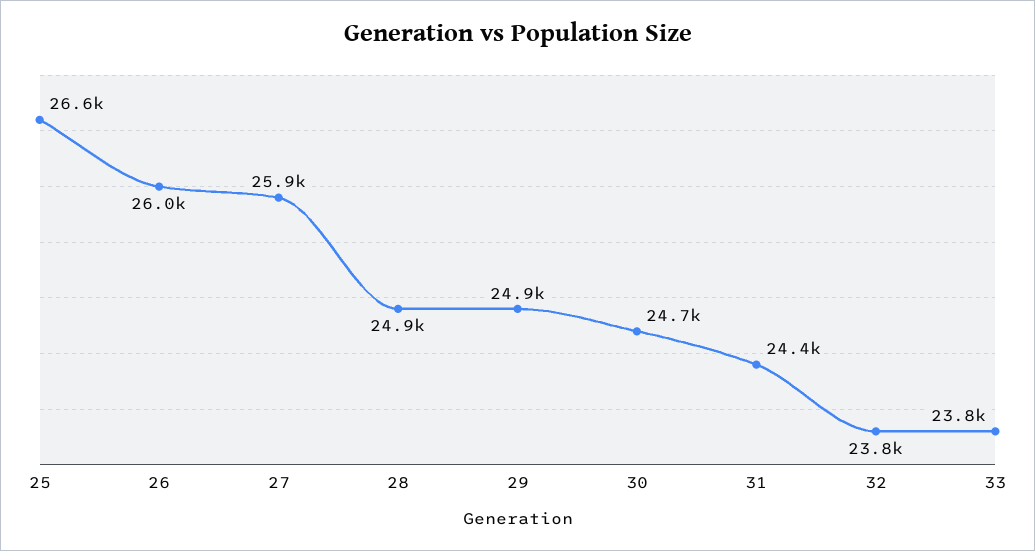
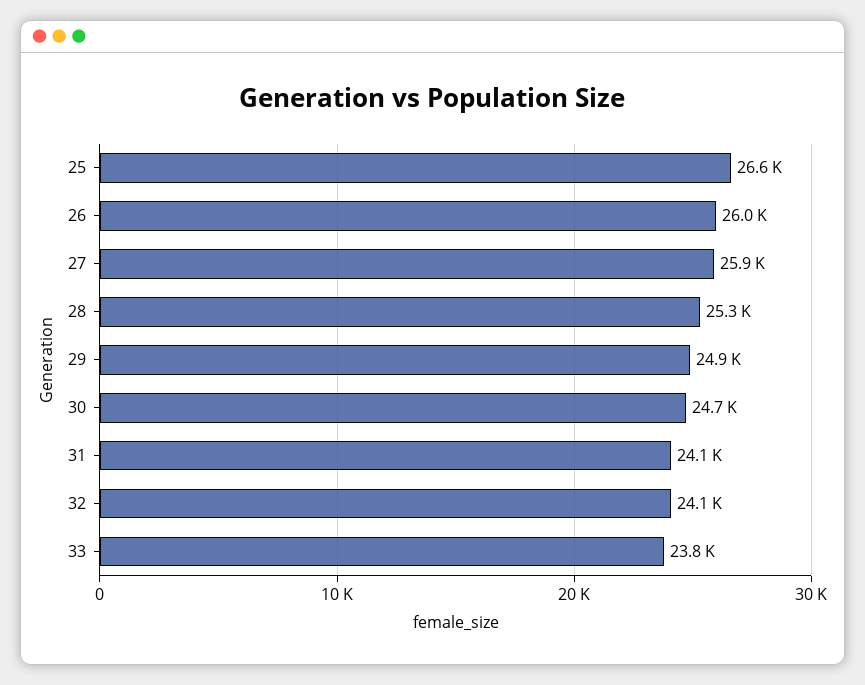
  {
    "25": 26600,
    "26": 26000,
    "27": 25900,
-   "28": 24900,
+   "28": 25300,
    "29": 24900,
    "30": 24700,
-   "31": 24400,
+   "31": 24100,
-   "32": 23800,
+   "32": 24100,
    "33": 23800
  }

